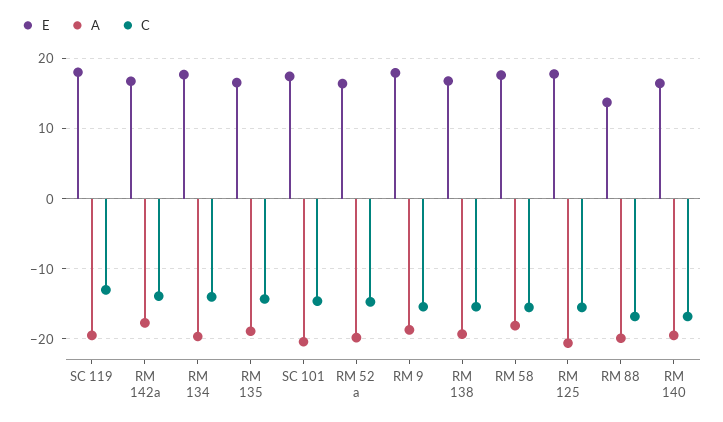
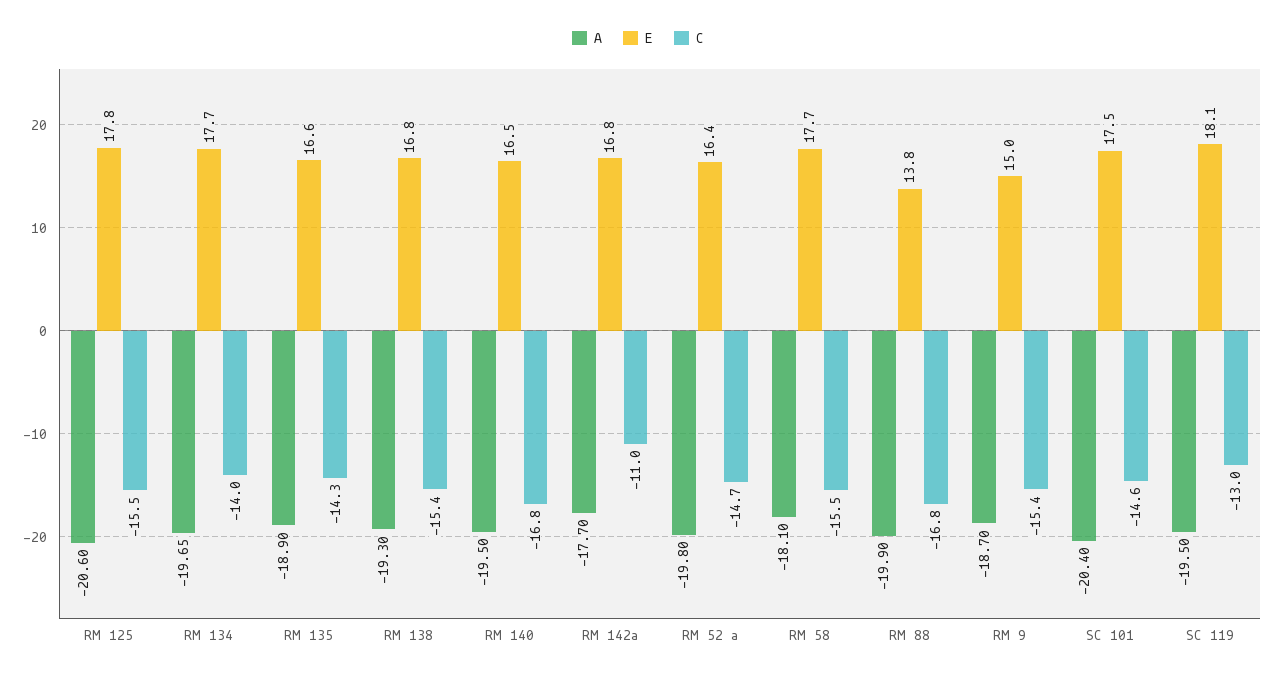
  {
    "E": {
      "SC 119": 18.1,
      "RM 142a": 16.8,
      "RM 134": 17.7,
      "RM 135": 16.6,
      "SC 101": 17.5,
      "RM 52 a": 16.4,
-     "RM 9": 18,
+     "RM 9": 15,
      "RM 138": 16.8,
      "RM 58": 17.7,
      "RM 125": 17.8,
      "RM 88": 13.8,
      "RM 140": 16.5
    },
    "A": {
      "SC 119": -19.5,
      "RM 142a": -17.7,
      "RM 134": -19.65,
      "RM 135": -18.9,
      "SC 101": -20.4,
      "RM 52 a": -19.8,
      "RM 9": -18.7,
      "RM 138": -19.3,
      "RM 58": -18.1,
      "RM 125": -20.6,
      "RM 88": -19.9,
      "RM 140": -19.5
    },
    "C": {
      "SC 119": -13,
-     "RM 142a": -14,
+     "RM 142a": -11,
      "RM 134": -14,
      "RM 135": -14.3,
      "SC 101": -14.6,
      "RM 52 a": -14.7,
      "RM 9": -15.4,
      "RM 138": -15.4,
      "RM 58": -15.5,
      "RM 125": -15.5,
      "RM 88": -16.8,
      "RM 140": -16.8
    }
  }

